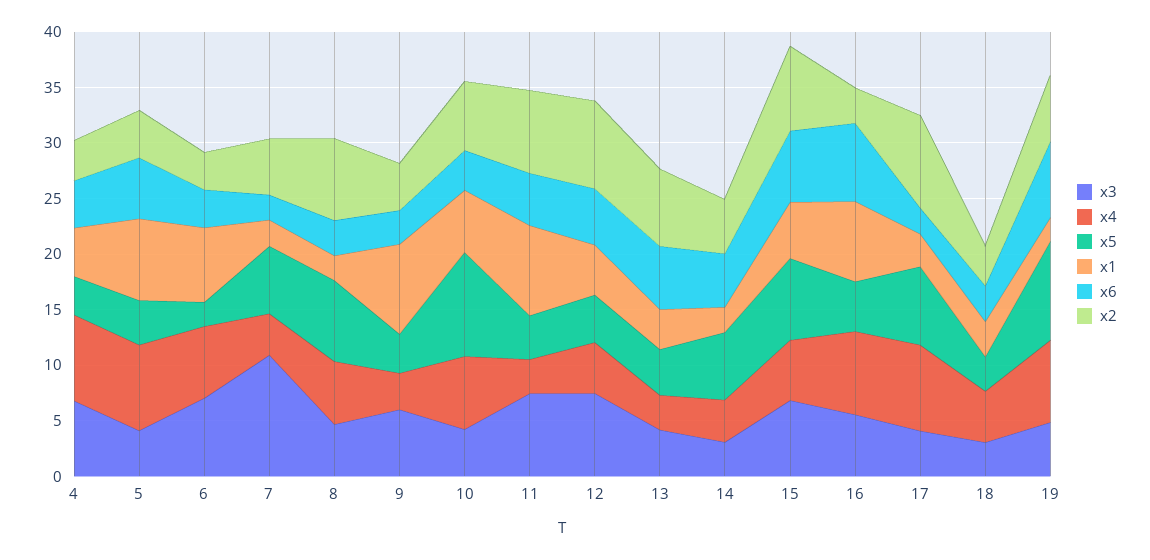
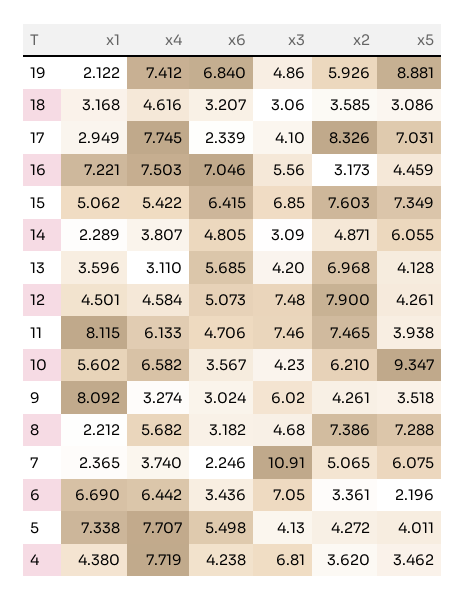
  {
    "x3": {
      "4": 6.81,
      "5": 4.13,
      "6": 7.05,
      "7": 10.91,
      "8": 4.68,
      "9": 6.02,
      "10": 4.23,
      "11": 7.46,
      "12": 7.48,
      "13": 4.2,
      "14": 3.09,
      "15": 6.85,
      "16": 5.56,
      "17": 4.1,
      "18": 3.06,
      "19": 4.86
    },
    "x4": {
      "4": 7.719,
      "5": 7.707,
      "6": 6.442,
      "7": 3.74,
      "8": 5.682,
      "9": 3.274,
      "10": 6.582,
-     "11": 3,
+     "11": 6.133,
      "12": 4.584,
      "13": 3.11,
      "14": 3.807,
      "15": 5.422,
      "16": 7.503,
      "17": 7.745,
      "18": 4.616,
      "19": 7.412
    },
    "x5": {
      "4": 3.462,
      "5": 4.011,
      "6": 2.196,
      "7": 6.075,
      "8": 7.288,
      "9": 3.518,
      "10": 9.347,
      "11": 3.938,
      "12": 4.261,
      "13": 4.128,
      "14": 6.055,
      "15": 7.349,
      "16": 4.459,
      "17": 7.031,
      "18": 3.086,
      "19": 8.881
    },
    "x1": {
      "4": 4.38,
      "5": 7.338,
      "6": 6.69,
      "7": 2.365,
      "8": 2.212,
      "9": 8.092,
      "10": 5.602,
      "11": 8.115,
      "12": 4.501,
      "13": 3.596,
      "14": 2.289,
      "15": 5.062,
      "16": 7.221,
      "17": 2.949,
      "18": 3.168,
      "19": 2.122
    },
    "x6": {
      "4": 4.238,
      "5": 5.498,
      "6": 3.436,
      "7": 2.246,
      "8": 3.182,
      "9": 3.024,
      "10": 3.567,
      "11": 4.706,
      "12": 5.073,
      "13": 5.685,
      "14": 4.805,
      "15": 6.415,
      "16": 7.046,
      "17": 2.339,
      "18": 3.207,
      "19": 6.84
    },
    "x2": {
      "4": 3.62,
      "5": 4.272,
      "6": 3.361,
      "7": 5.065,
      "8": 7.386,
      "9": 4.261,
      "10": 6.21,
      "11": 7.465,
      "12": 7.9,
      "13": 6.968,
      "14": 4.871,
      "15": 7.603,
      "16": 3.173,
      "17": 8.326,
      "18": 3.585,
      "19": 5.926
    }
  }

